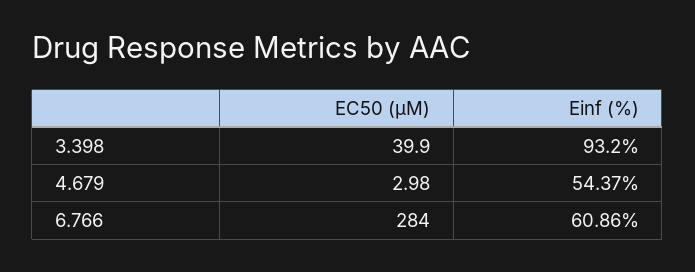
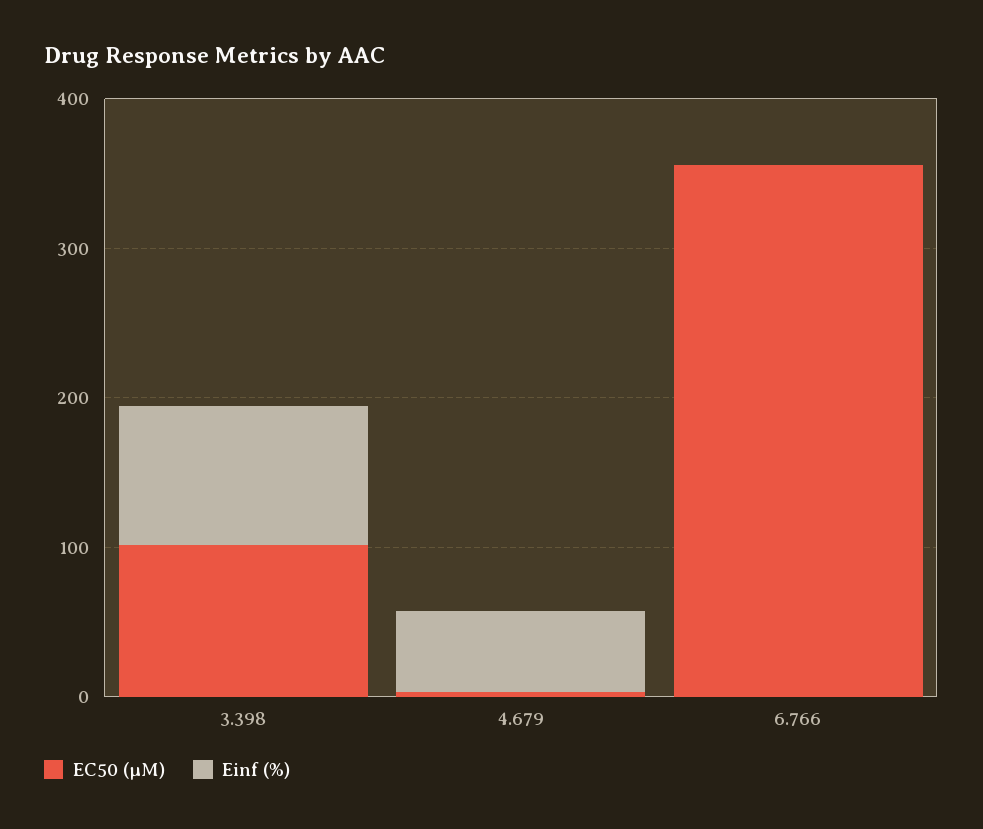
  {
    "EC50 (µM)": {
-     "3.398": 39.9,
+     "3.398": 100,
      "4.679": 2.98,
-     "6.766": 284
+     "6.766": 360
    },
    "Einf (%)": {
      "3.398": 93.2,
      "4.679": 54.37,
-     "6.766": 60.86
+     "6.766": 0
    }
  }

